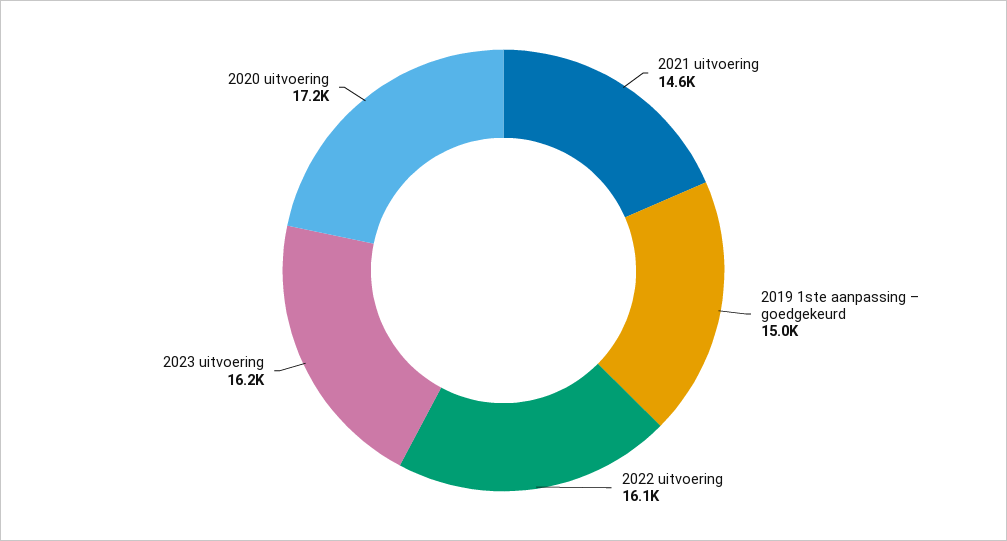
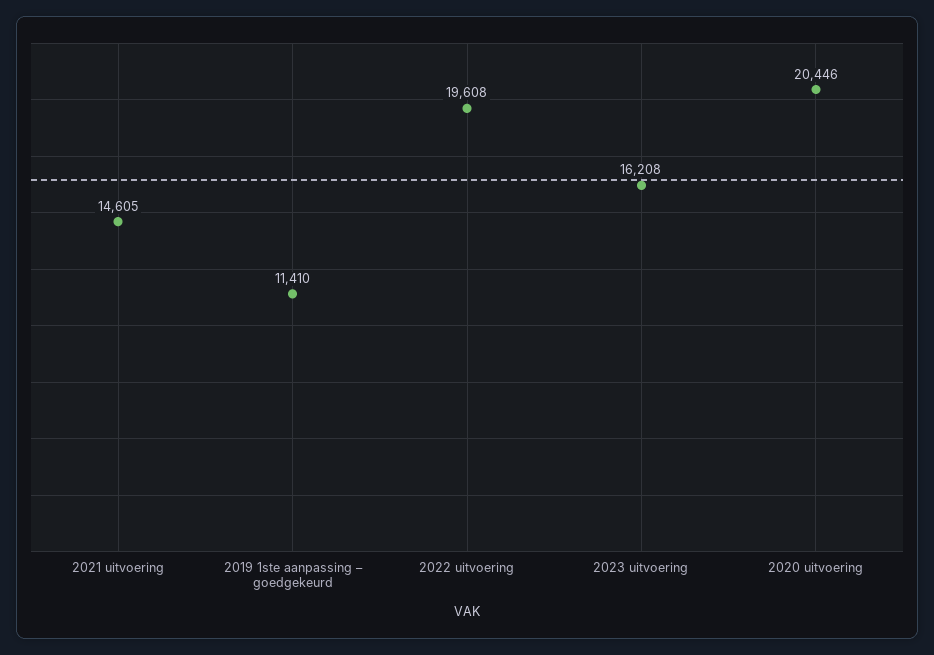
  {
    "2021 uitvoering": 14605,
-   "2019 1ste aanpassing – goedgekeurd": 15000,
+   "2019 1ste aanpassing – goedgekeurd": 11410,
-   "2022 uitvoering": 16100,
+   "2022 uitvoering": 19608,
    "2023 uitvoering": 16208,
-   "2020 uitvoering": 17200
+   "2020 uitvoering": 20446
  }

